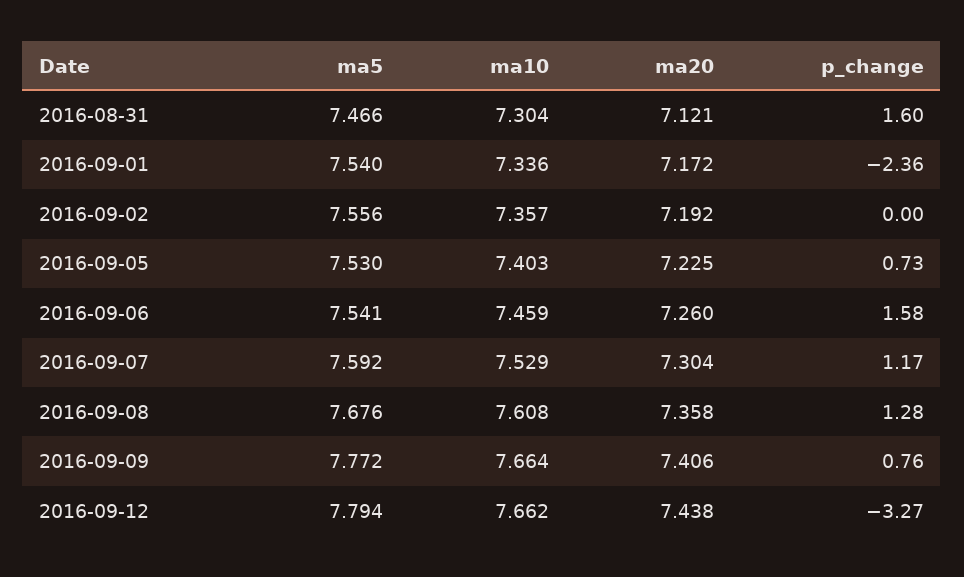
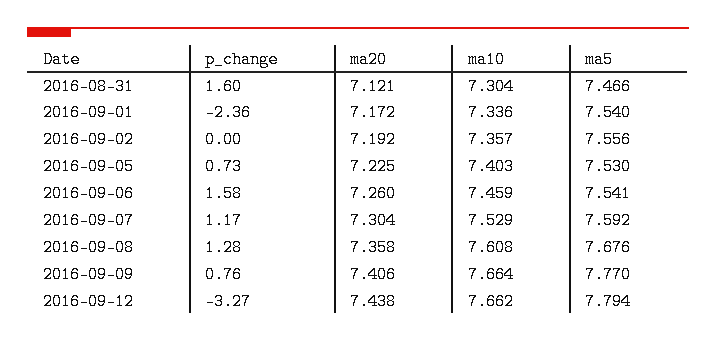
  {
    "ma5": {
      "2016-08-31": 7.466,
      "2016-09-01": 7.54,
      "2016-09-02": 7.556,
      "2016-09-05": 7.53,
      "2016-09-06": 7.541,
      "2016-09-07": 7.592,
      "2016-09-08": 7.676,
-     "2016-09-09": 7.772,
+     "2016-09-09": 7.77,
      "2016-09-12": 7.794
    },
    "ma10": {
      "2016-08-31": 7.304,
      "2016-09-01": 7.336,
      "2016-09-02": 7.357,
      "2016-09-05": 7.403,
      "2016-09-06": 7.459,
      "2016-09-07": 7.529,
      "2016-09-08": 7.608,
      "2016-09-09": 7.664,
      "2016-09-12": 7.662
    },
    "ma20": {
      "2016-08-31": 7.121,
      "2016-09-01": 7.172,
      "2016-09-02": 7.192,
      "2016-09-05": 7.225,
      "2016-09-06": 7.26,
      "2016-09-07": 7.304,
      "2016-09-08": 7.358,
      "2016-09-09": 7.406,
      "2016-09-12": 7.438
    },
    "p_change": {
      "2016-08-31": 1.6,
      "2016-09-01": -2.36,
      "2016-09-02": 0,
      "2016-09-05": 0.73,
      "2016-09-06": 1.58,
      "2016-09-07": 1.17,
      "2016-09-08": 1.28,
      "2016-09-09": 0.76,
      "2016-09-12": -3.27
    }
  }

